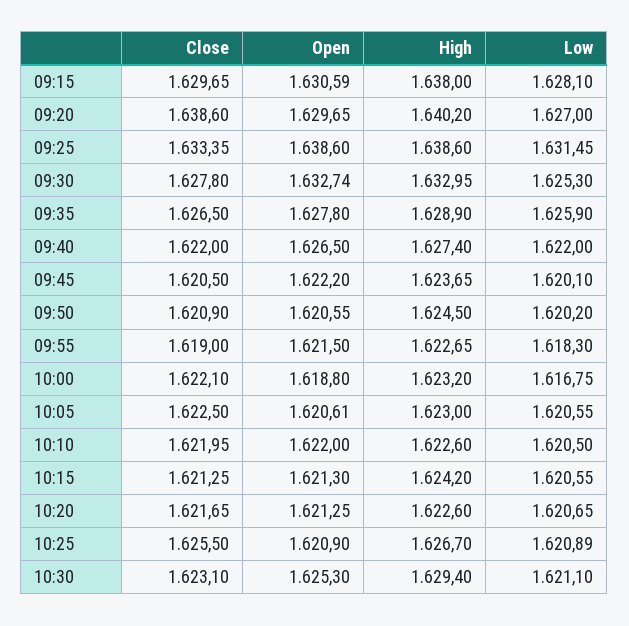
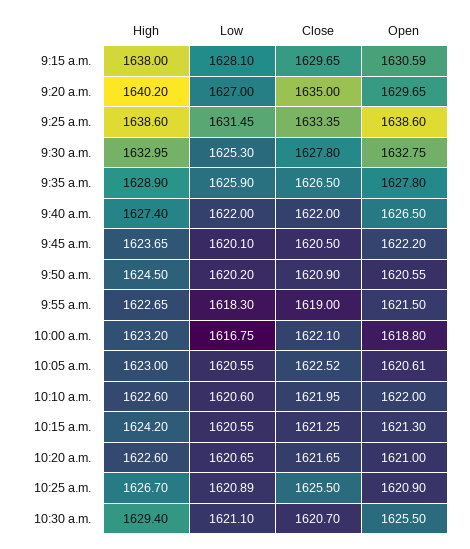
  {
    "Close": {
      "09:15": 1629.65,
-     "09:20": 1638.6,
+     "09:20": 1635,
      "09:25": 1633.35,
      "09:30": 1627.8,
      "09:35": 1626.5,
      "09:40": 1622,
      "09:45": 1620.5,
      "09:50": 1620.9,
      "09:55": 1619,
      "10:00": 1622.1,
-     "10:05": 1622.5,
+     "10:05": 1622.52,
      "10:10": 1621.95,
      "10:15": 1621.25,
      "10:20": 1621.65,
      "10:25": 1625.5,
-     "10:30": 1623.1
+     "10:30": 1620.7
    },
    "Open": {
      "09:15": 1630.59,
      "09:20": 1629.65,
      "09:25": 1638.6,
-     "09:30": 1632.74,
+     "09:30": 1632.75,
      "09:35": 1627.8,
      "09:40": 1626.5,
      "09:45": 1622.2,
      "09:50": 1620.55,
      "09:55": 1621.5,
      "10:00": 1618.8,
      "10:05": 1620.61,
      "10:10": 1622,
      "10:15": 1621.3,
-     "10:20": 1621.25,
+     "10:20": 1621,
      "10:25": 1620.9,
-     "10:30": 1625.3
+     "10:30": 1625.5
    },
    "High": {
      "09:15": 1638,
      "09:20": 1640.2,
      "09:25": 1638.6,
      "09:30": 1632.95,
      "09:35": 1628.9,
      "09:40": 1627.4,
      "09:45": 1623.65,
      "09:50": 1624.5,
      "09:55": 1622.65,
      "10:00": 1623.2,
      "10:05": 1623,
      "10:10": 1622.6,
      "10:15": 1624.2,
      "10:20": 1622.6,
      "10:25": 1626.7,
      "10:30": 1629.4
    },
    "Low": {
      "09:15": 1628.1,
      "09:20": 1627,
      "09:25": 1631.45,
      "09:30": 1625.3,
      "09:35": 1625.9,
      "09:40": 1622,
      "09:45": 1620.1,
      "09:50": 1620.2,
      "09:55": 1618.3,
      "10:00": 1616.75,
      "10:05": 1620.55,
-     "10:10": 1620.5,
+     "10:10": 1620.6,
      "10:15": 1620.55,
      "10:20": 1620.65,
      "10:25": 1620.89,
      "10:30": 1621.1
    }
  }

